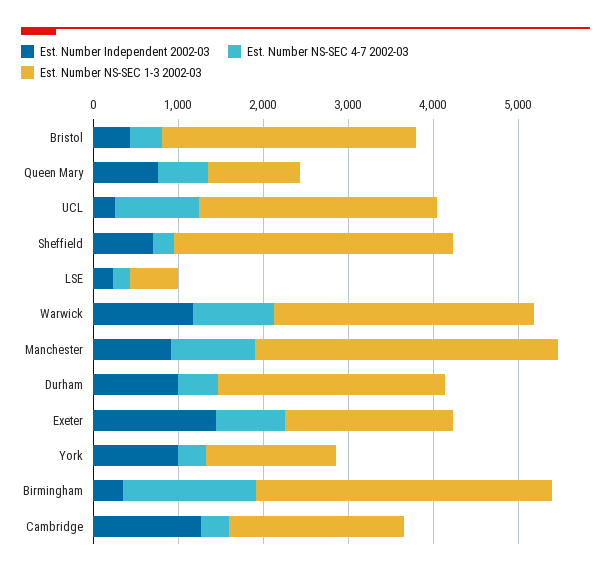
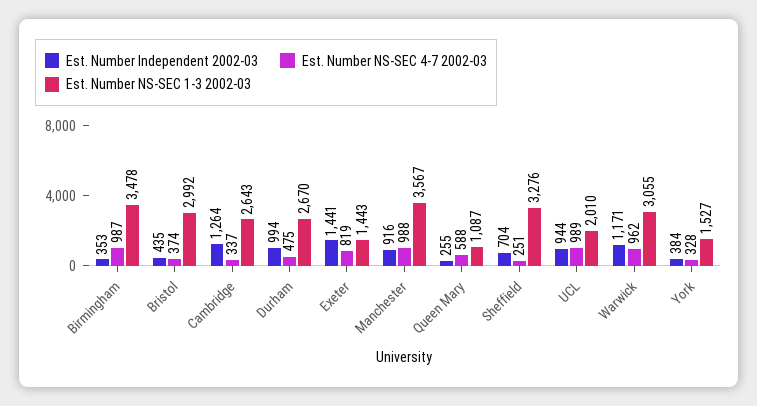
  {
    "Est. Number Independent 2002-03": {
      "Bristol": 435,
-     "Queen Mary": 800,
+     "Queen Mary": 255,
-     "UCL": 200,
+     "UCL": 944,
      "Sheffield": 704,
-     "LSE": 200,
      "Warwick": 1171,
      "Manchester": 916,
      "Durham": 994,
      "Exeter": 1441,
-     "York": 1000,
+     "York": 384,
      "Birmingham": 353,
      "Cambridge": 1264
    },
    "Est. Number NS-SEC 4-7 2002-03": {
      "Bristol": 374,
      "Queen Mary": 588,
      "UCL": 989,
      "Sheffield": 251,
-     "LSE": 200,
      "Warwick": 962,
      "Manchester": 988,
      "Durham": 475,
      "Exeter": 819,
      "York": 328,
-     "Birmingham": 1600,
+     "Birmingham": 987,
      "Cambridge": 337
    },
    "Est. Number NS-SEC 1-3 2002-03": {
      "Bristol": 2992,
      "Queen Mary": 1087,
-     "UCL": 2800,
+     "UCL": 2010,
      "Sheffield": 3276,
-     "LSE": 600,
      "Warwick": 3055,
      "Manchester": 3567,
      "Durham": 2670,
-     "Exeter": 2000,
+     "Exeter": 1443,
      "York": 1527,
      "Birmingham": 3478,
-     "Cambridge": 2000
+     "Cambridge": 2643
    }
  }

